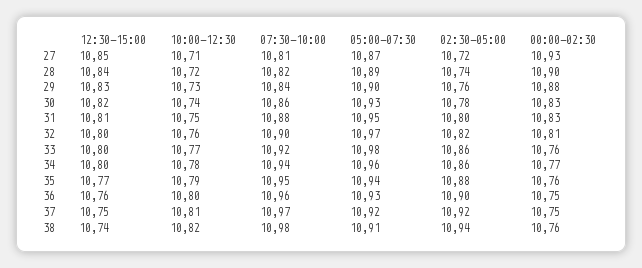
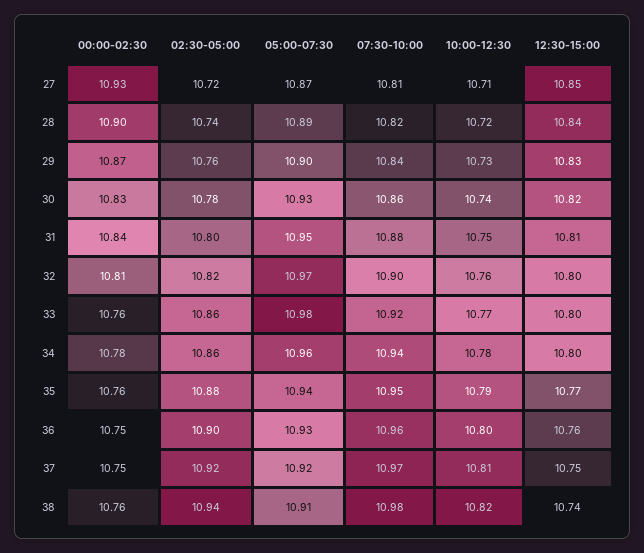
  {
    "12:30-15:00": {
      "27": 10.85,
      "28": 10.84,
      "29": 10.83,
      "30": 10.82,
      "31": 10.81,
      "32": 10.8,
      "33": 10.8,
      "34": 10.8,
      "35": 10.77,
      "36": 10.76,
      "37": 10.75,
      "38": 10.74
    },
    "10:00-12:30": {
      "27": 10.71,
      "28": 10.72,
      "29": 10.73,
      "30": 10.74,
      "31": 10.75,
      "32": 10.76,
      "33": 10.77,
      "34": 10.78,
      "35": 10.79,
      "36": 10.8,
      "37": 10.81,
      "38": 10.82
    },
    "07:30-10:00": {
      "27": 10.81,
      "28": 10.82,
      "29": 10.84,
      "30": 10.86,
      "31": 10.88,
      "32": 10.9,
      "33": 10.92,
      "34": 10.94,
      "35": 10.95,
      "36": 10.96,
      "37": 10.97,
      "38": 10.98
    },
    "05:00-07:30": {
      "27": 10.87,
      "28": 10.89,
      "29": 10.9,
      "30": 10.93,
      "31": 10.95,
      "32": 10.97,
      "33": 10.98,
      "34": 10.96,
      "35": 10.94,
      "36": 10.93,
      "37": 10.92,
      "38": 10.91
    },
    "02:30-05:00": {
      "27": 10.72,
      "28": 10.74,
      "29": 10.76,
      "30": 10.78,
      "31": 10.8,
      "32": 10.82,
      "33": 10.86,
      "34": 10.86,
      "35": 10.88,
      "36": 10.9,
      "37": 10.92,
      "38": 10.94
    },
    "00:00-02:30": {
      "27": 10.93,
      "28": 10.9,
-     "29": 10.88,
+     "29": 10.87,
      "30": 10.83,
-     "31": 10.83,
+     "31": 10.84,
      "32": 10.81,
      "33": 10.76,
-     "34": 10.77,
+     "34": 10.78,
      "35": 10.76,
      "36": 10.75,
      "37": 10.75,
      "38": 10.76
    }
  }

